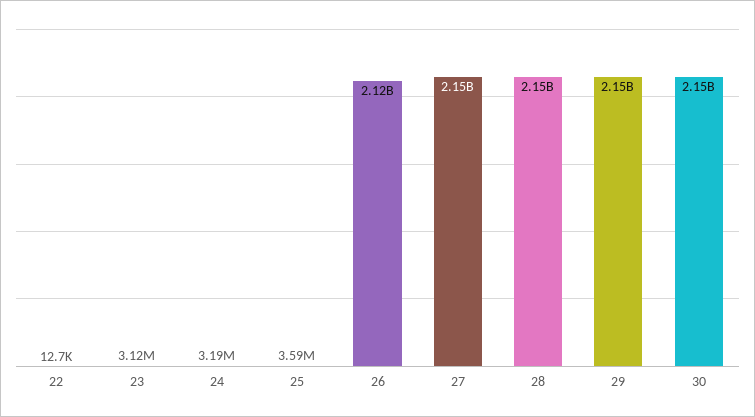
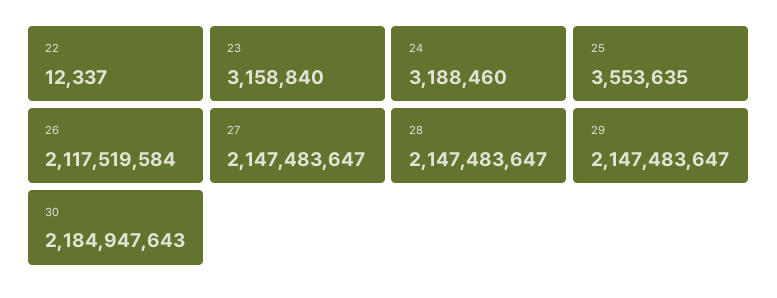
  {
-   "22": 12700,
+   "22": 12337,
-   "23": 3120000,
+   "23": 3158840,
    "24": 3188460,
-   "25": 3590000,
+   "25": 3553635,
    "26": 2117519584,
    "27": 2147483647,
    "28": 2147483647,
    "29": 2147483647,
-   "30": 2150000000
+   "30": 2184947643
  }

